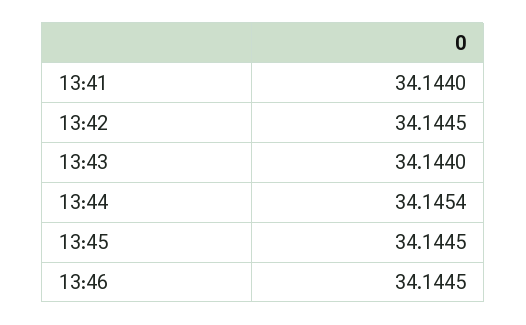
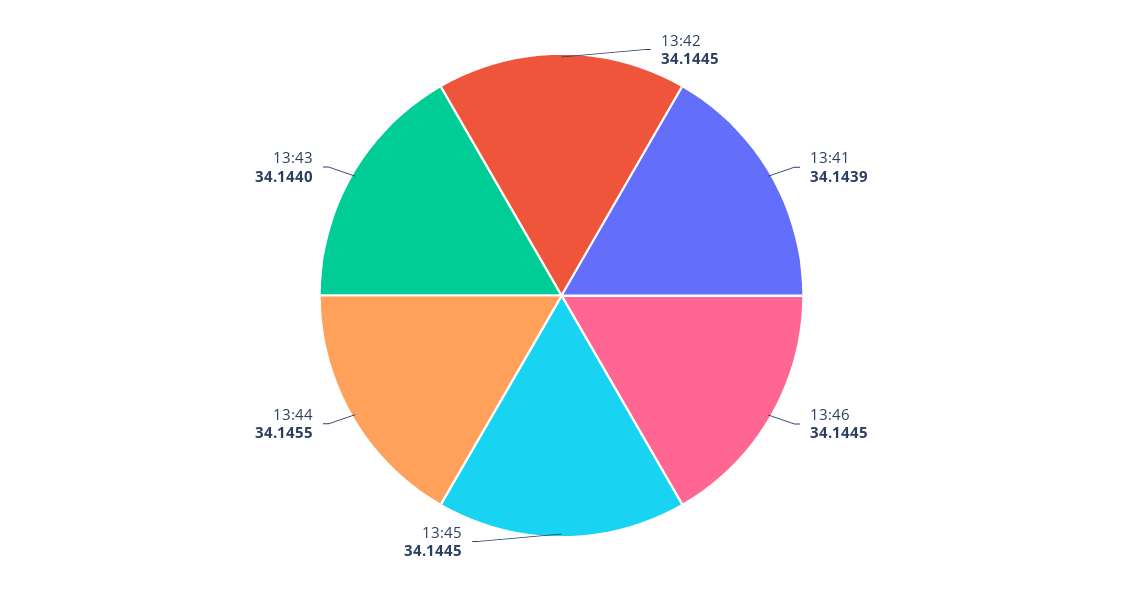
  {
-   "13:41": 34.144,
+   "13:41": 34.1439,
    "13:42": 34.1445,
    "13:43": 34.144,
-   "13:44": 34.1454,
+   "13:44": 34.1455,
    "13:45": 34.1445,
    "13:46": 34.1445
  }

